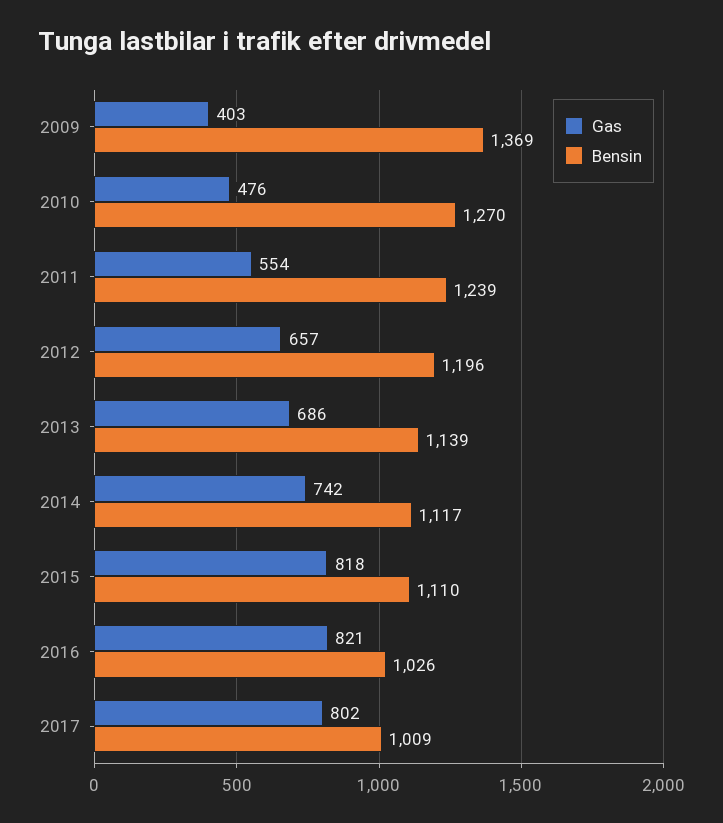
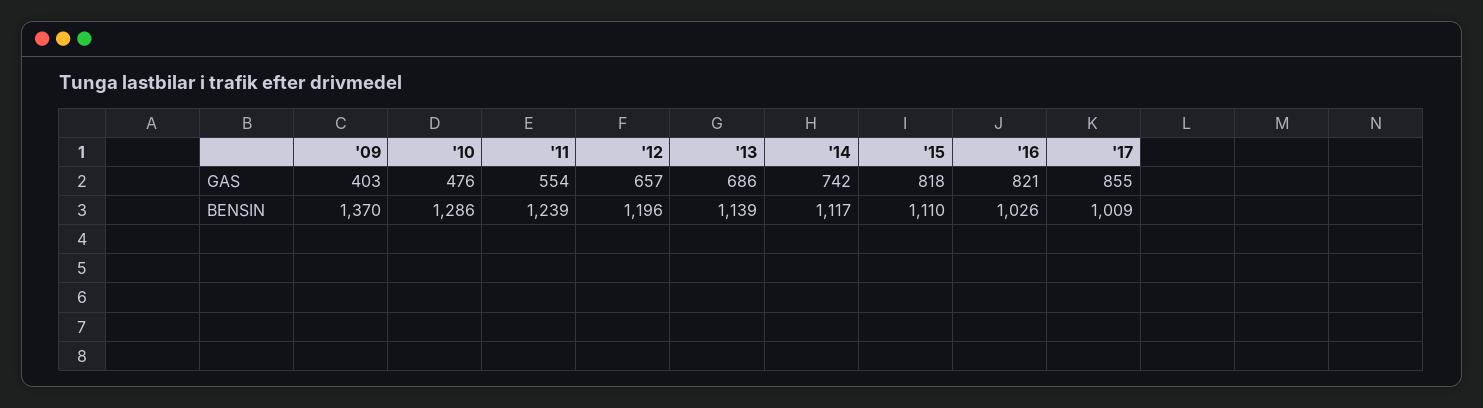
  {
    "Gas": {
      "2009": 403,
      "2010": 476,
      "2011": 554,
      "2012": 657,
      "2013": 686,
      "2014": 742,
      "2015": 818,
      "2016": 821,
-     "2017": 802
+     "2017": 855
    },
    "Bensin": {
-     "2009": 1369,
+     "2009": 1370,
-     "2010": 1270,
+     "2010": 1286,
      "2011": 1239,
      "2012": 1196,
      "2013": 1139,
      "2014": 1117,
      "2015": 1110,
      "2016": 1026,
      "2017": 1009
    }
  }

